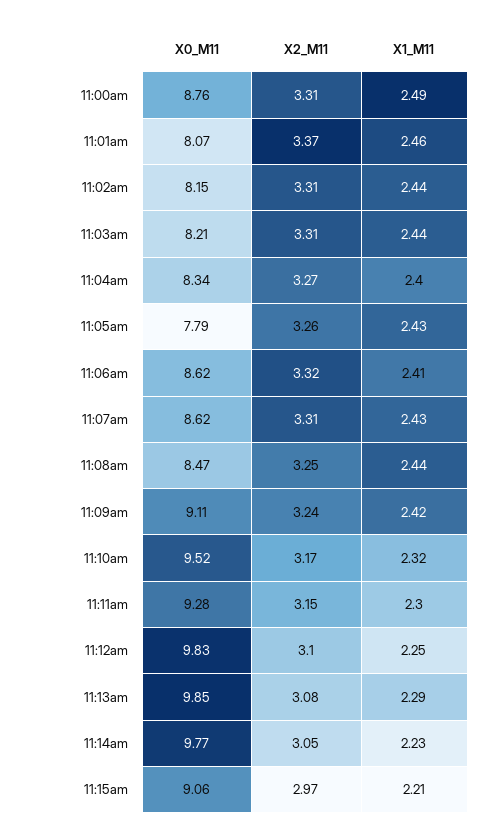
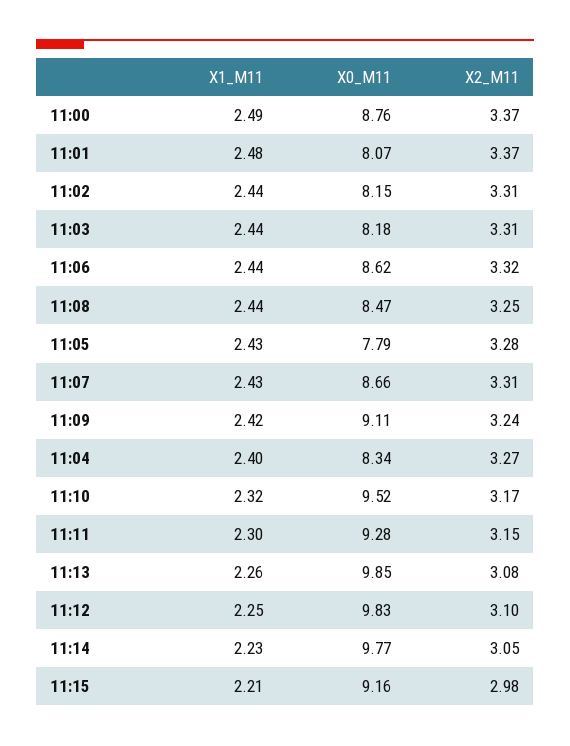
  {
    "X0_M11": {
      "11:00am": 8.76,
      "11:01am": 8.07,
      "11:02am": 8.15,
-     "11:03am": 8.21,
+     "11:03am": 8.18,
      "11:04am": 8.34,
      "11:05am": 7.79,
      "11:06am": 8.62,
-     "11:07am": 8.62,
+     "11:07am": 8.66,
      "11:08am": 8.47,
      "11:09am": 9.11,
      "11:10am": 9.52,
      "11:11am": 9.28,
      "11:12am": 9.83,
      "11:13am": 9.85,
      "11:14am": 9.77,
-     "11:15am": 9.06
+     "11:15am": 9.16
    },
    "X2_M11": {
-     "11:00am": 3.31,
+     "11:00am": 3.37,
      "11:01am": 3.37,
      "11:02am": 3.31,
      "11:03am": 3.31,
      "11:04am": 3.27,
-     "11:05am": 3.26,
+     "11:05am": 3.28,
      "11:06am": 3.32,
      "11:07am": 3.31,
      "11:08am": 3.25,
      "11:09am": 3.24,
      "11:10am": 3.17,
      "11:11am": 3.15,
      "11:12am": 3.1,
      "11:13am": 3.08,
      "11:14am": 3.05,
-     "11:15am": 2.97
+     "11:15am": 2.98
    },
    "X1_M11": {
      "11:00am": 2.49,
-     "11:01am": 2.46,
+     "11:01am": 2.48,
      "11:02am": 2.44,
      "11:03am": 2.44,
      "11:04am": 2.4,
      "11:05am": 2.43,
-     "11:06am": 2.41,
+     "11:06am": 2.44,
      "11:07am": 2.43,
      "11:08am": 2.44,
      "11:09am": 2.42,
      "11:10am": 2.32,
      "11:11am": 2.3,
      "11:12am": 2.25,
-     "11:13am": 2.29,
+     "11:13am": 2.26,
      "11:14am": 2.23,
      "11:15am": 2.21
    }
  }

